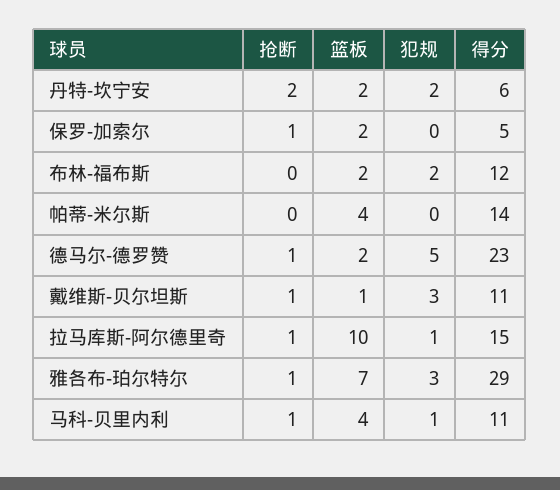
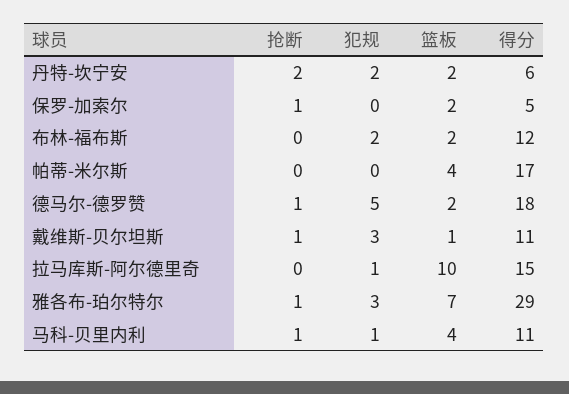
  {
    "抢断": {
      "丹特-坎宁安": 2,
      "保罗-加索尔": 1,
      "布林-福布斯": 0,
      "帕蒂-米尔斯": 0,
      "德马尔-德罗赞": 1,
      "戴维斯-贝尔坦斯": 1,
-     "拉马库斯-阿尔德里奇": 1,
+     "拉马库斯-阿尔德里奇": 0,
      "雅各布-珀尔特尔": 1,
      "马科-贝里内利": 1
    },
    "篮板": {
      "丹特-坎宁安": 2,
      "保罗-加索尔": 2,
      "布林-福布斯": 2,
      "帕蒂-米尔斯": 4,
      "德马尔-德罗赞": 2,
      "戴维斯-贝尔坦斯": 1,
      "拉马库斯-阿尔德里奇": 10,
      "雅各布-珀尔特尔": 7,
      "马科-贝里内利": 4
    },
    "犯规": {
      "丹特-坎宁安": 2,
      "保罗-加索尔": 0,
      "布林-福布斯": 2,
      "帕蒂-米尔斯": 0,
      "德马尔-德罗赞": 5,
      "戴维斯-贝尔坦斯": 3,
      "拉马库斯-阿尔德里奇": 1,
      "雅各布-珀尔特尔": 3,
      "马科-贝里内利": 1
    },
    "得分": {
      "丹特-坎宁安": 6,
      "保罗-加索尔": 5,
      "布林-福布斯": 12,
-     "帕蒂-米尔斯": 14,
+     "帕蒂-米尔斯": 17,
-     "德马尔-德罗赞": 23,
+     "德马尔-德罗赞": 18,
      "戴维斯-贝尔坦斯": 11,
      "拉马库斯-阿尔德里奇": 15,
      "雅各布-珀尔特尔": 29,
      "马科-贝里内利": 11
    }
  }

